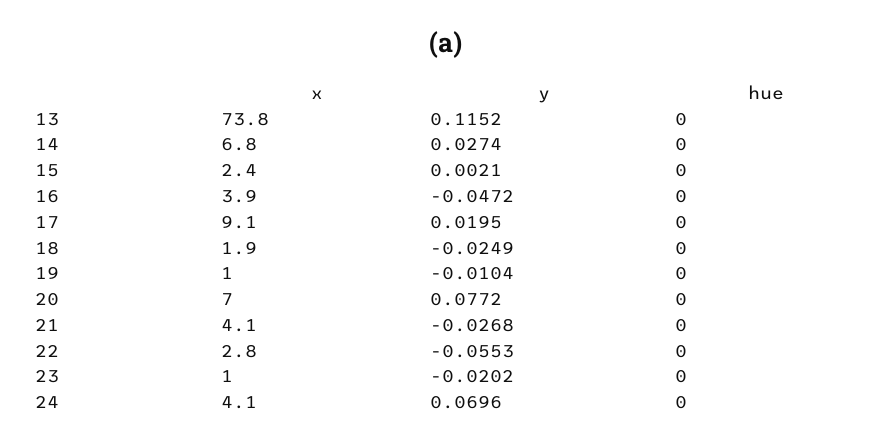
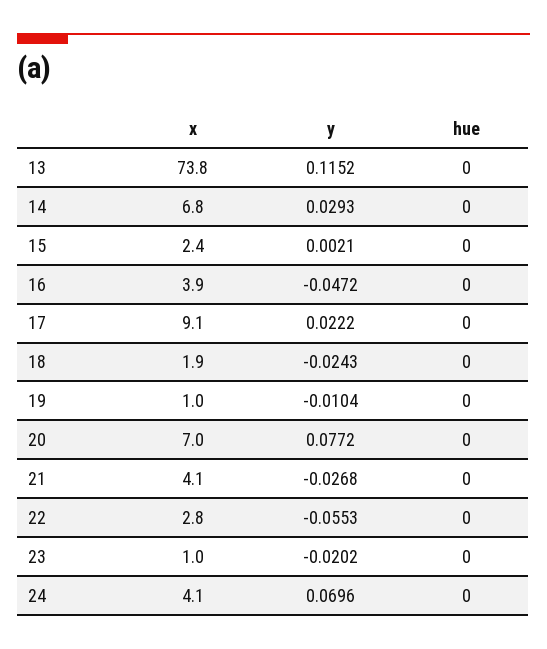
  {
    "x": {
      "13": 73.8,
      "14": 6.8,
      "15": 2.4,
      "16": 3.9,
      "17": 9.1,
      "18": 1.9,
      "19": 1,
      "20": 7,
      "21": 4.1,
      "22": 2.8,
      "23": 1,
      "24": 4.1
    },
    "y": {
      "13": 0.1152,
-     "14": 0.0274,
+     "14": 0.0293,
      "15": 0.0021,
      "16": -0.0472,
-     "17": 0.0195,
+     "17": 0.0222,
-     "18": -0.0249,
+     "18": -0.0243,
      "19": -0.0104,
      "20": 0.0772,
      "21": -0.0268,
      "22": -0.0553,
      "23": -0.0202,
      "24": 0.0696
    },
    "hue": {
      "13": 0,
      "14": 0,
      "15": 0,
      "16": 0,
      "17": 0,
      "18": 0,
      "19": 0,
      "20": 0,
      "21": 0,
      "22": 0,
      "23": 0,
      "24": 0
    }
  }

